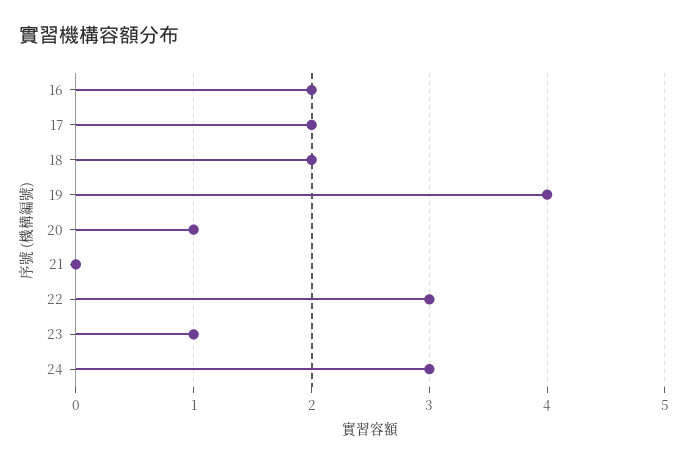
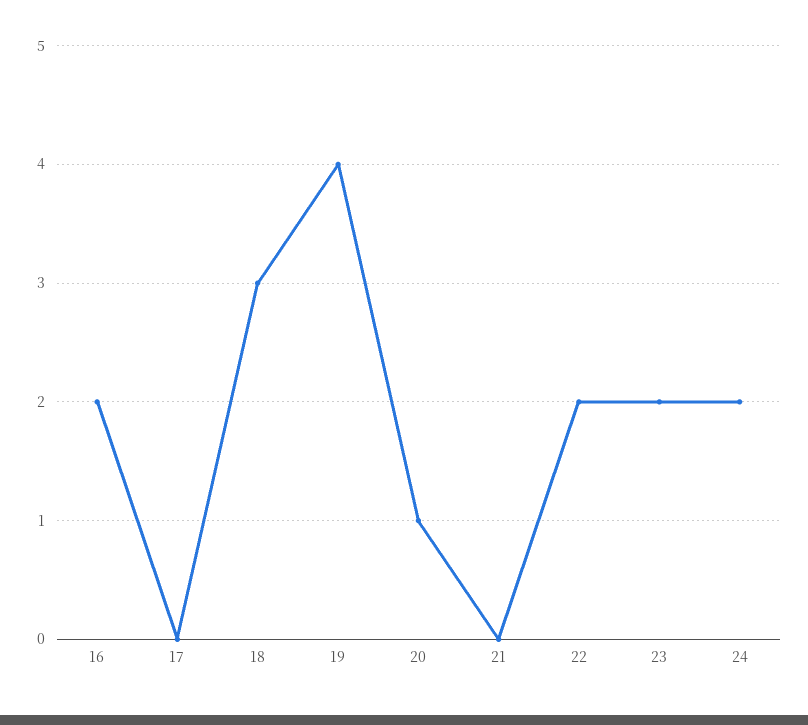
  {
    "16": 2,
-   "17": 2,
+   "17": 0,
-   "18": 2,
+   "18": 3,
    "19": 4,
    "20": 1,
    "21": 0,
-   "22": 3,
+   "22": 2,
-   "23": 1,
+   "23": 2,
-   "24": 3
+   "24": 2
  }

